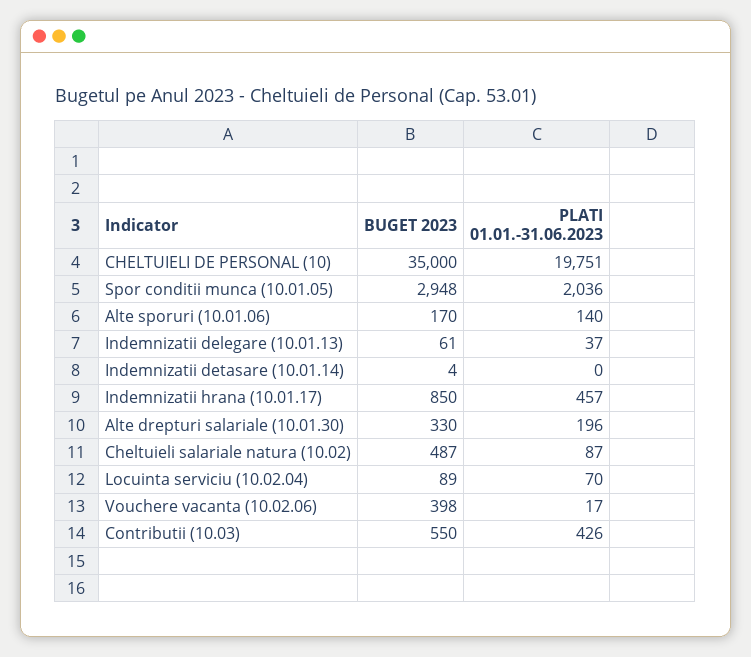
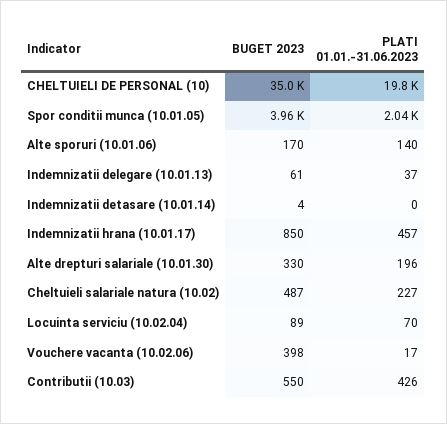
  {
    "BUGET 2023": {
      "CHELTUIELI DE PERSONAL (10)": 35000,
-     "Spor conditii munca (10.01.05)": 2948,
+     "Spor conditii munca (10.01.05)": 3960,
      "Alte sporuri (10.01.06)": 170,
      "Indemnizatii delegare (10.01.13)": 61,
      "Indemnizatii detasare (10.01.14)": 4,
      "Indemnizatii hrana (10.01.17)": 850,
      "Alte drepturi salariale (10.01.30)": 330,
      "Cheltuieli salariale natura (10.02)": 487,
      "Locuinta serviciu (10.02.04)": 89,
      "Vouchere vacanta (10.02.06)": 398,
      "Contributii (10.03)": 550
    },
    "PLATI 01.01.-31.06.2023": {
      "CHELTUIELI DE PERSONAL (10)": 19751,
      "Spor conditii munca (10.01.05)": 2036,
      "Alte sporuri (10.01.06)": 140,
      "Indemnizatii delegare (10.01.13)": 37,
      "Indemnizatii detasare (10.01.14)": 0,
      "Indemnizatii hrana (10.01.17)": 457,
      "Alte drepturi salariale (10.01.30)": 196,
-     "Cheltuieli salariale natura (10.02)": 87,
+     "Cheltuieli salariale natura (10.02)": 227,
      "Locuinta serviciu (10.02.04)": 70,
      "Vouchere vacanta (10.02.06)": 17,
      "Contributii (10.03)": 426
    }
  }

